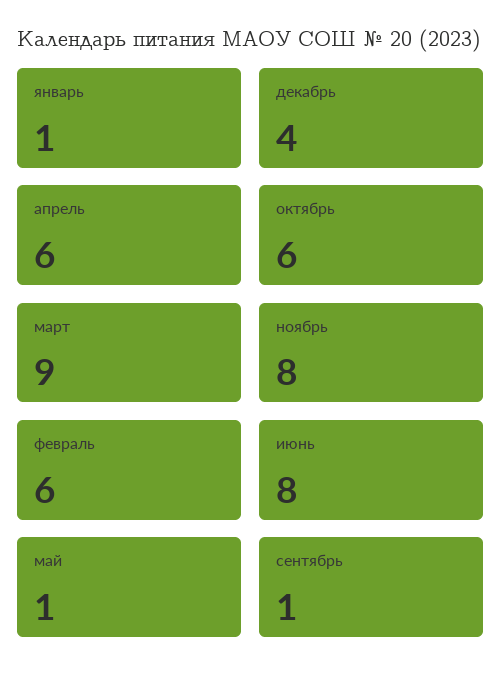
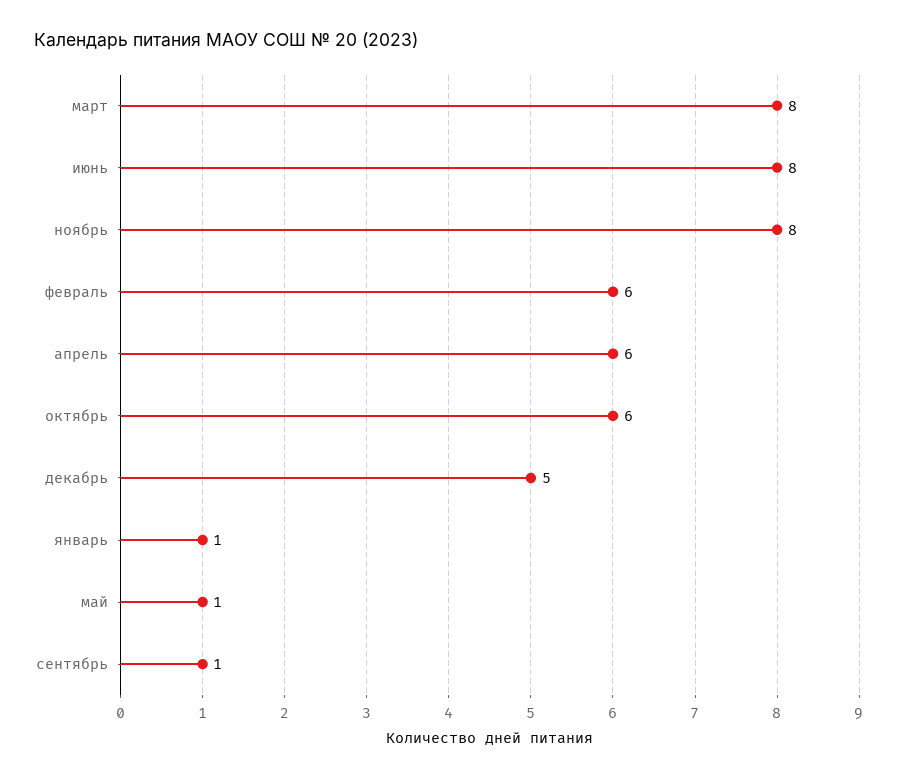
  {
    "январь": 1,
-   "декабрь": 4,
+   "декабрь": 5,
    "апрель": 6,
    "октябрь": 6,
-   "март": 9,
+   "март": 8,
    "ноябрь": 8,
    "февраль": 6,
    "июнь": 8,
    "май": 1,
    "сентябрь": 1
  }

